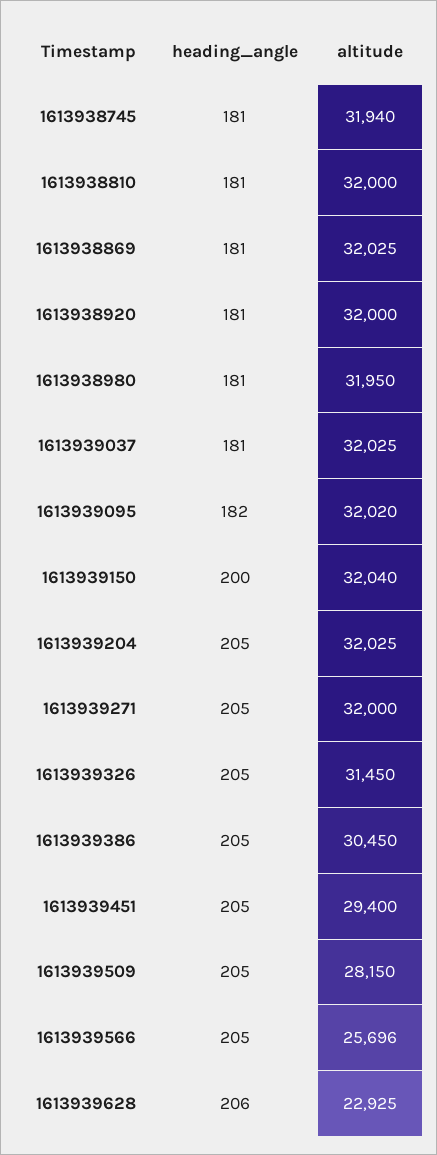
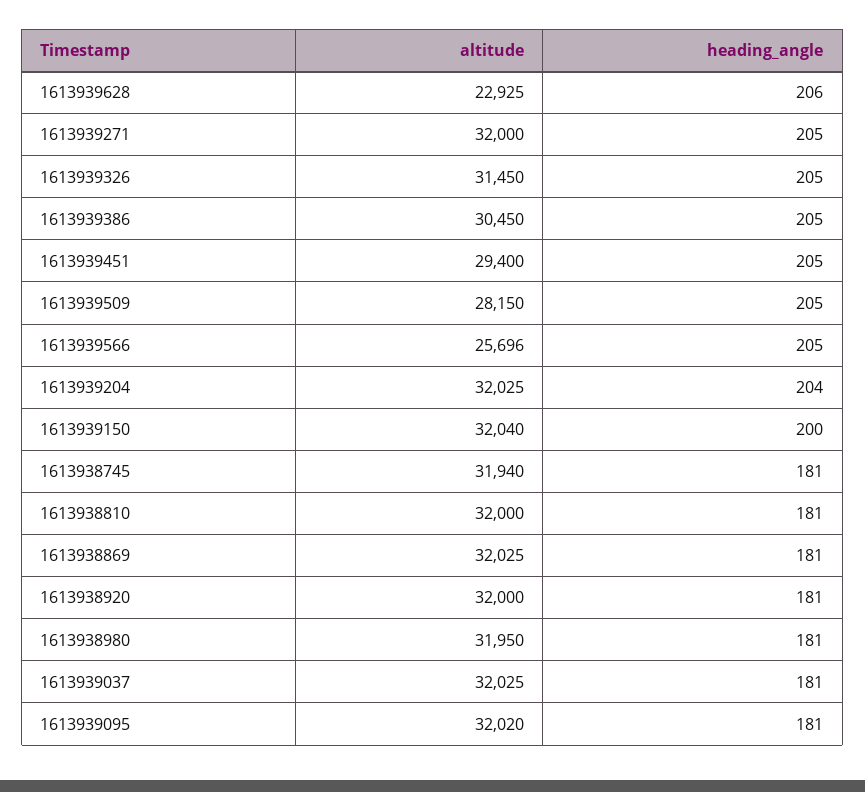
  {
    "heading_angle": {
      "1613938745": 181,
      "1613938810": 181,
      "1613938869": 181,
      "1613938920": 181,
      "1613938980": 181,
      "1613939037": 181,
-     "1613939095": 182,
+     "1613939095": 181,
      "1613939150": 200,
-     "1613939204": 205,
+     "1613939204": 204,
      "1613939271": 205,
      "1613939326": 205,
      "1613939386": 205,
      "1613939451": 205,
      "1613939509": 205,
      "1613939566": 205,
      "1613939628": 206
    },
    "altitude": {
      "1613938745": 31940,
      "1613938810": 32000,
      "1613938869": 32025,
      "1613938920": 32000,
      "1613938980": 31950,
      "1613939037": 32025,
      "1613939095": 32020,
      "1613939150": 32040,
      "1613939204": 32025,
      "1613939271": 32000,
      "1613939326": 31450,
      "1613939386": 30450,
      "1613939451": 29400,
      "1613939509": 28150,
      "1613939566": 25696,
      "1613939628": 22925
    }
  }

